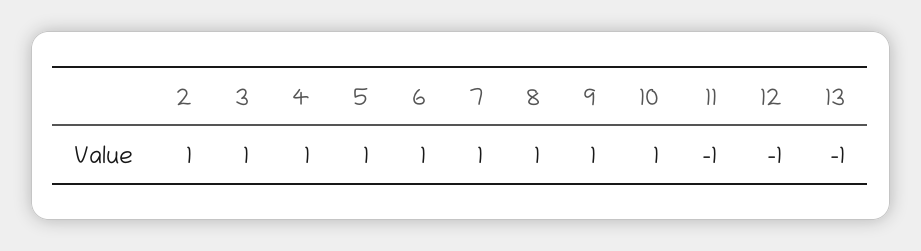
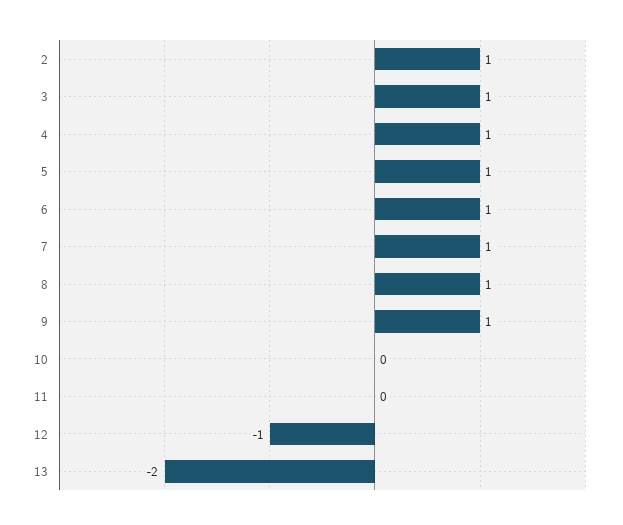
  {
    "2": 1,
    "3": 1,
    "4": 1,
    "5": 1,
    "6": 1,
    "7": 1,
    "8": 1,
    "9": 1,
-   "10": 1,
+   "10": 0,
-   "11": -1,
+   "11": 0,
    "12": -1,
-   "13": -1
+   "13": -2
  }

